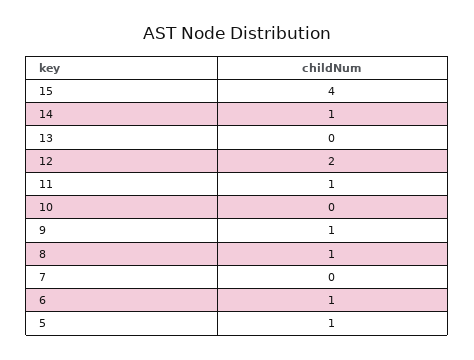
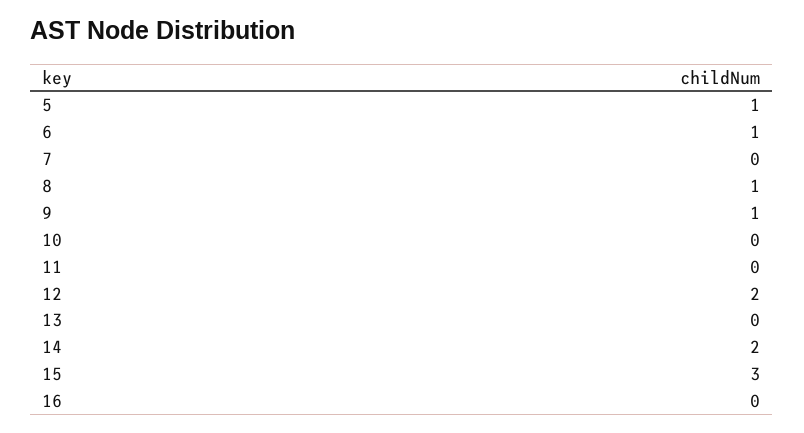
  {
-   "15": 4,
+   "15": 3,
-   "14": 1,
+   "14": 2,
    "13": 0,
    "12": 2,
-   "11": 1,
+   "11": 0,
    "10": 0,
    "9": 1,
    "8": 1,
    "7": 0,
    "6": 1,
-   "5": 1
+   "5": 1,
+   "16": 0
  }

